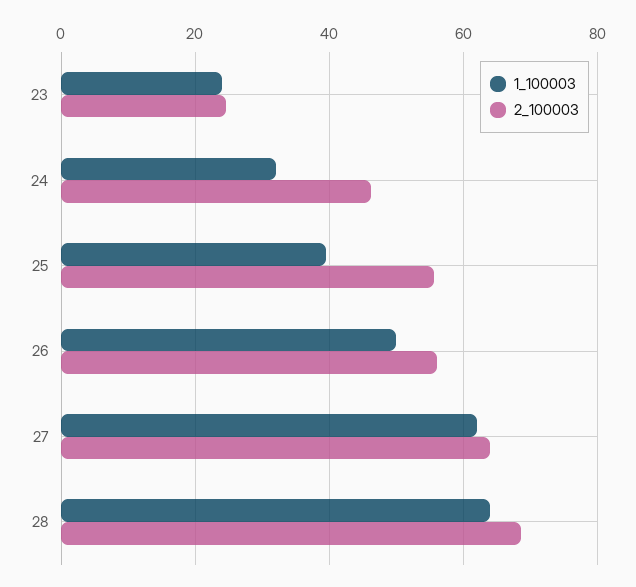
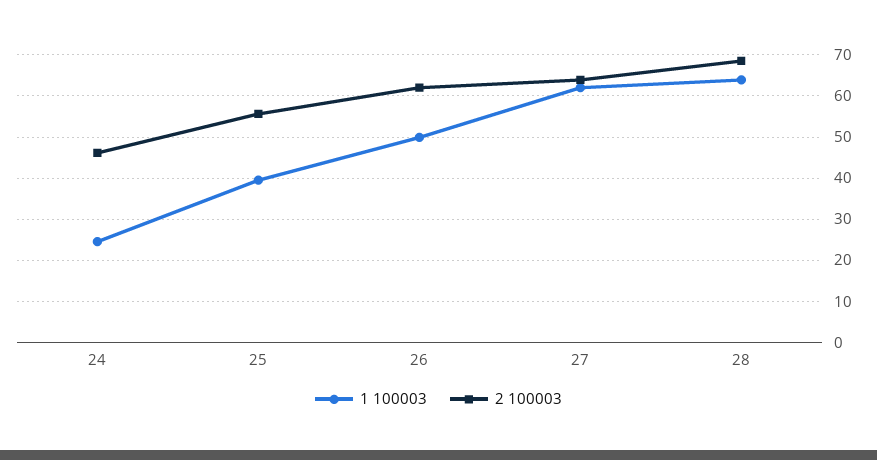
  {
    "1_100003": {
-     "23": 24,
-     "24": 32,
+     "24": 24,
      "25": 40,
      "26": 50,
      "27": 62,
      "28": 64
    },
    "2_100003": {
-     "23": 24,
      "24": 46,
      "25": 56,
-     "26": 56,
+     "26": 62,
      "27": 64,
      "28": 68
    }
  }

